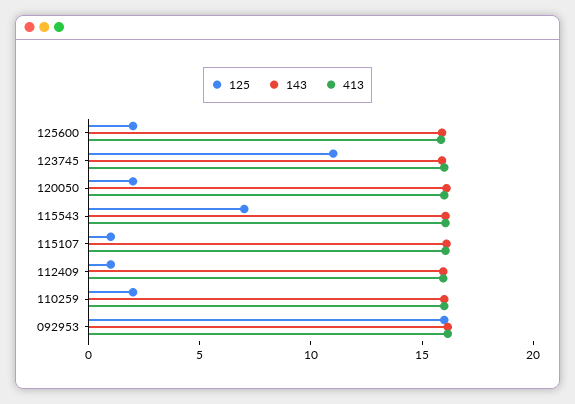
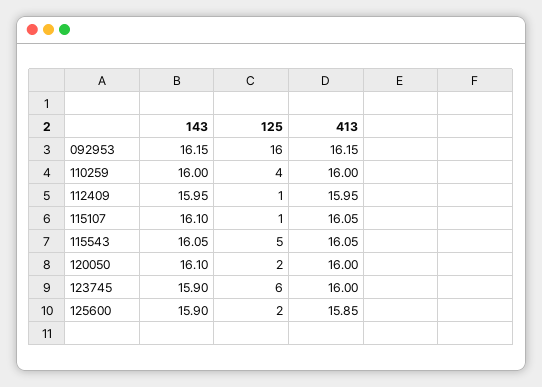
  {
    "125": {
      "125600": 2,
-     "123745": 11,
+     "123745": 6,
      "120050": 2,
-     "115543": 7,
+     "115543": 5,
      "115107": 1,
      "112409": 1,
-     "110259": 2,
+     "110259": 4,
      "092953": 16
    },
    "143": {
      "125600": 15.9,
      "123745": 15.9,
      "120050": 16.1,
      "115543": 16.05,
      "115107": 16.1,
      "112409": 15.95,
      "110259": 16,
      "092953": 16.15
    },
    "413": {
      "125600": 15.85,
      "123745": 16,
      "120050": 16,
      "115543": 16.05,
      "115107": 16.05,
      "112409": 15.95,
      "110259": 16,
      "092953": 16.15
    }
  }

